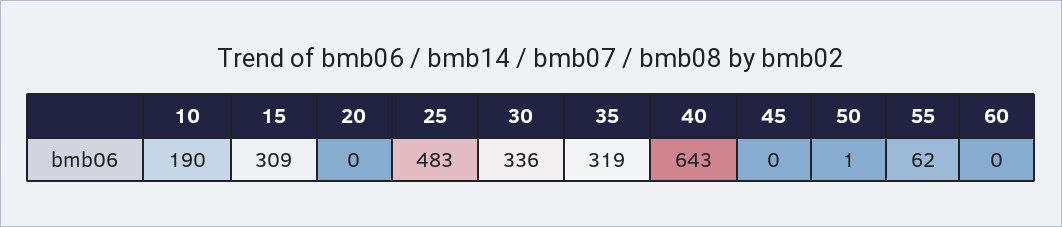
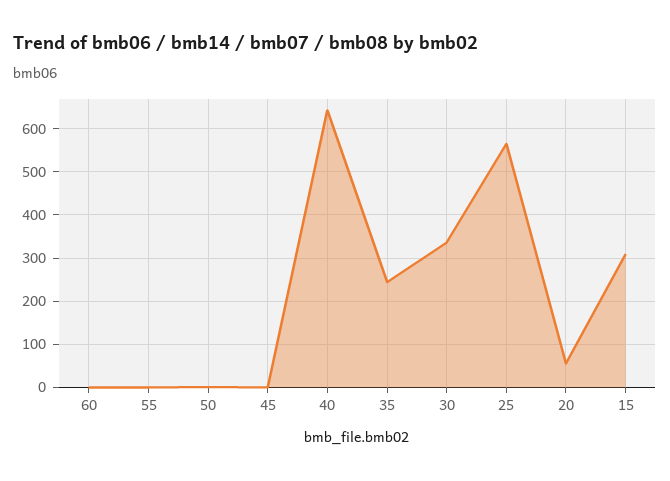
  {
-   "10": 190,
    "15": 309,
-   "20": 0,
+   "20": 60,
-   "25": 483,
+   "25": 560,
    "30": 336,
-   "35": 319,
+   "35": 240,
    "40": 643,
    "45": 0,
    "50": 1,
-   "55": 62,
+   "55": 0,
    "60": 0
  }

